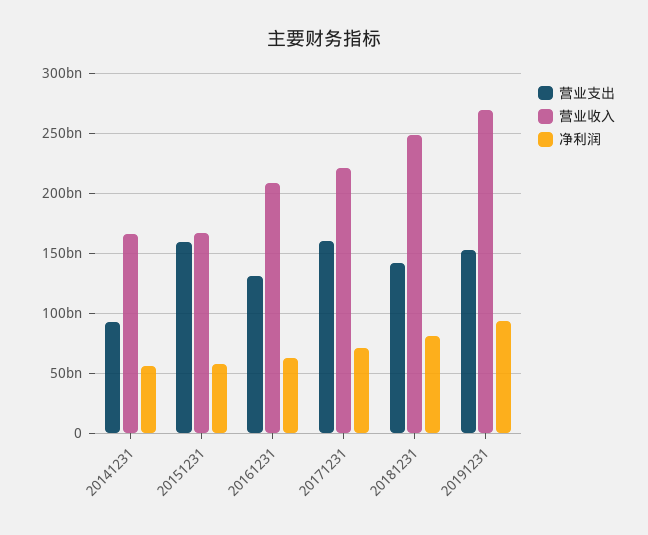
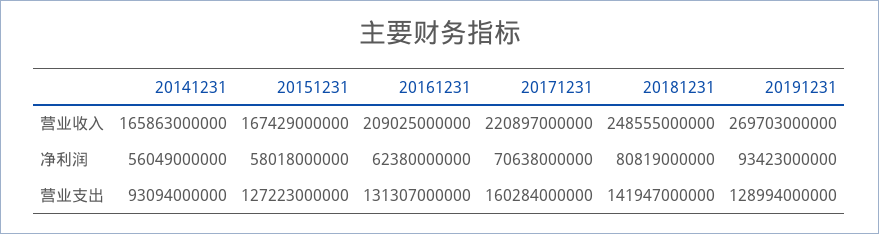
  {
    "营业支出": {
      "20141231": 93094000000,
-     "20151231": 160000000000,
+     "20151231": 127223000000,
      "20161231": 131307000000,
      "20171231": 160284000000,
      "20181231": 141947000000,
-     "20191231": 150000000000
+     "20191231": 128994000000
    },
    "营业收入": {
      "20141231": 165863000000,
      "20151231": 167429000000,
      "20161231": 209025000000,
      "20171231": 220897000000,
      "20181231": 248555000000,
      "20191231": 269703000000
    },
    "净利润": {
      "20141231": 56049000000,
      "20151231": 58018000000,
      "20161231": 62380000000,
      "20171231": 70638000000,
      "20181231": 80819000000,
      "20191231": 93423000000
    }
  }

